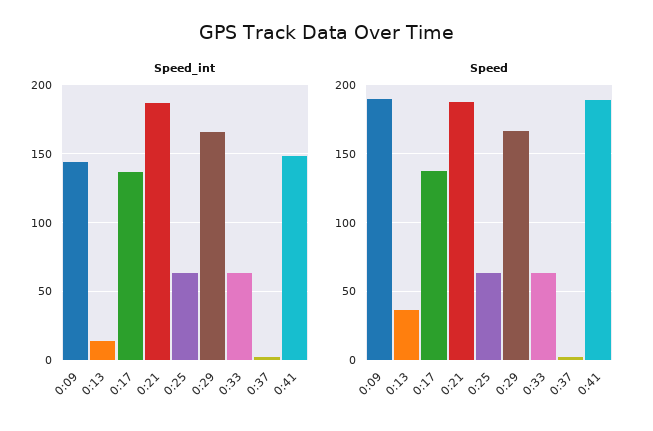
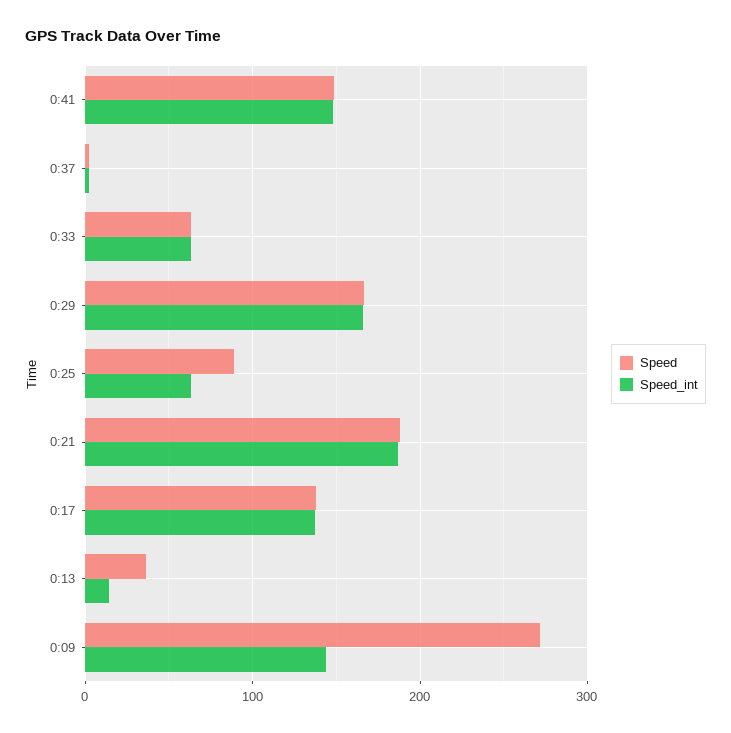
  {
    "Speed_int": {
      "0:09": 145,
      "0:13": 15,
      "0:17": 135,
      "0:21": 185,
      "0:25": 65,
      "0:29": 165,
      "0:33": 65,
      "0:37": 0,
      "0:41": 150
    },
    "Speed": {
-     "0:09": 190,
+     "0:09": 270,
      "0:13": 35,
      "0:17": 140,
      "0:21": 190,
-     "0:25": 65,
+     "0:25": 90,
      "0:29": 165,
      "0:33": 65,
      "0:37": 0,
-     "0:41": 190
+     "0:41": 150
    }
  }

